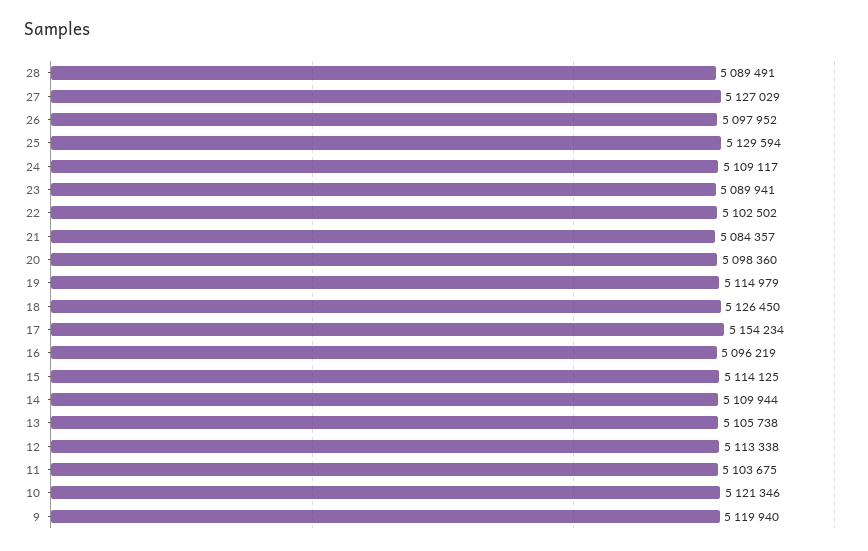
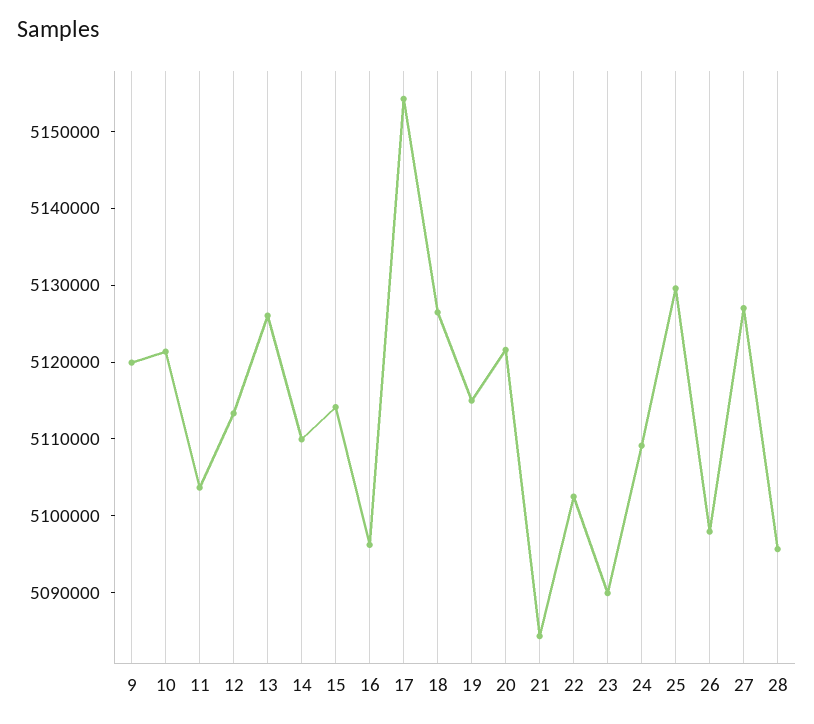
  {
-   "28": 5089491,
+   "28": 5096000,
    "27": 5127029,
    "26": 5097952,
    "25": 5129594,
    "24": 5109117,
    "23": 5089941,
    "22": 5102502,
    "21": 5084357,
-   "20": 5098360,
+   "20": 5122000,
    "19": 5114979,
    "18": 5126450,
    "17": 5154234,
    "16": 5096219,
    "15": 5114125,
    "14": 5109944,
-   "13": 5105738,
+   "13": 5126000,
    "12": 5113338,
    "11": 5103675,
    "10": 5121346,
    "9": 5119940
  }

